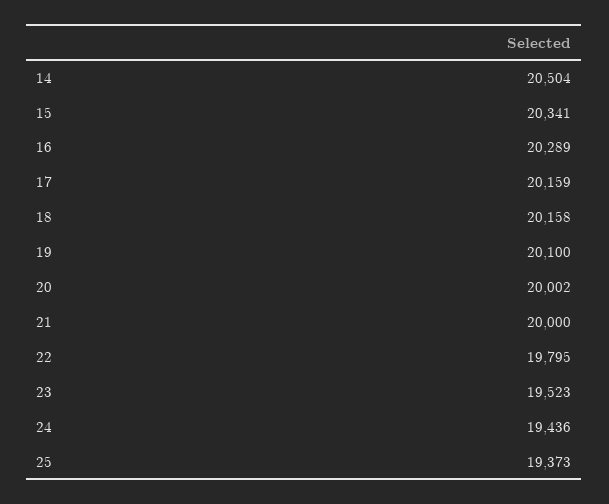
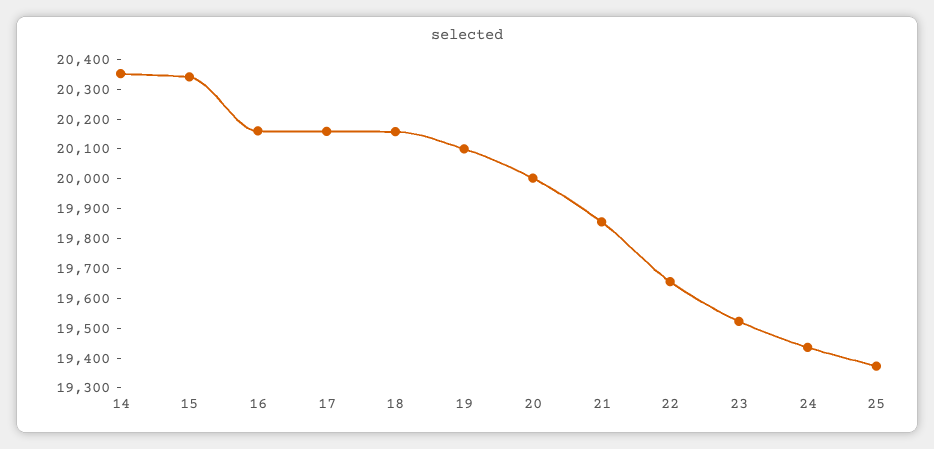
  {
-   "14": 20504,
+   "14": 20350,
    "15": 20341,
-   "16": 20289,
+   "16": 20150,
    "17": 20159,
    "18": 20158,
    "19": 20100,
    "20": 20002,
-   "21": 20000,
+   "21": 19850,
-   "22": 19795,
+   "22": 19650,
    "23": 19523,
    "24": 19436,
    "25": 19373
  }

